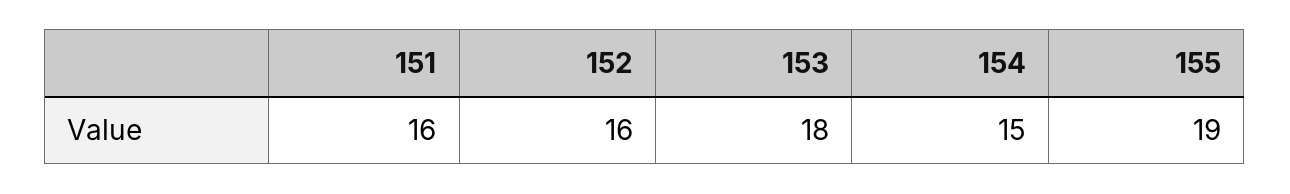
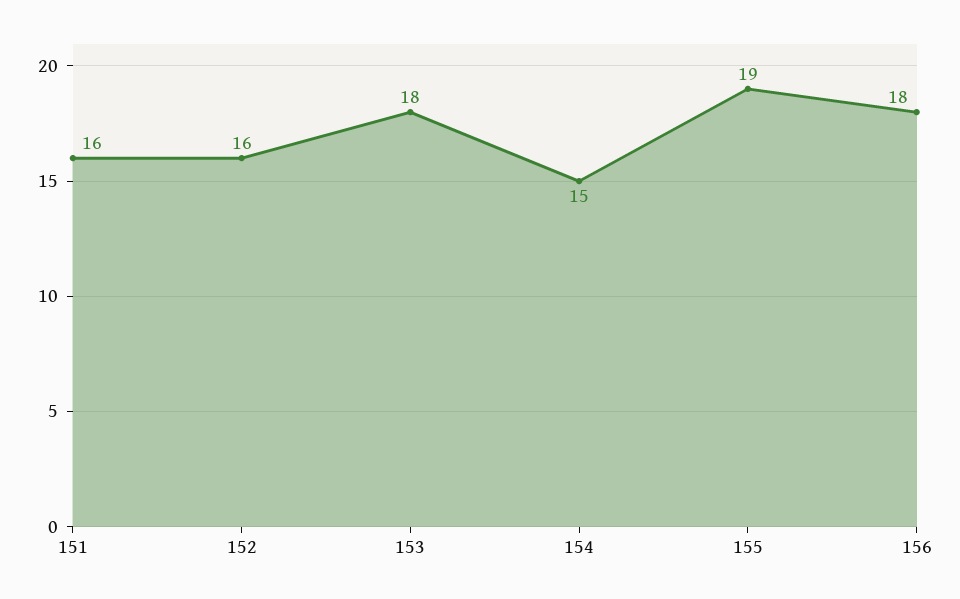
  {
    "151": 16,
    "152": 16,
    "153": 18,
    "154": 15,
-   "155": 19
+   "155": 19,
+   "156": 18
  }

